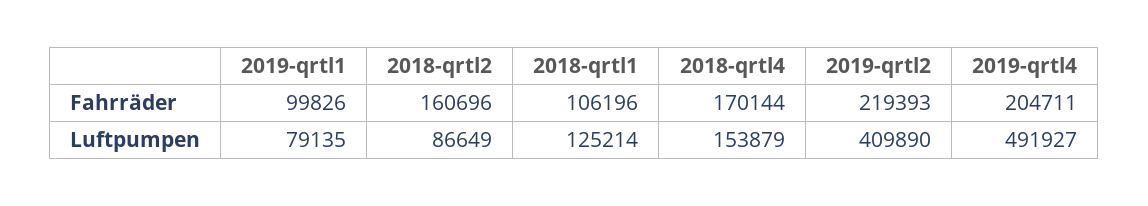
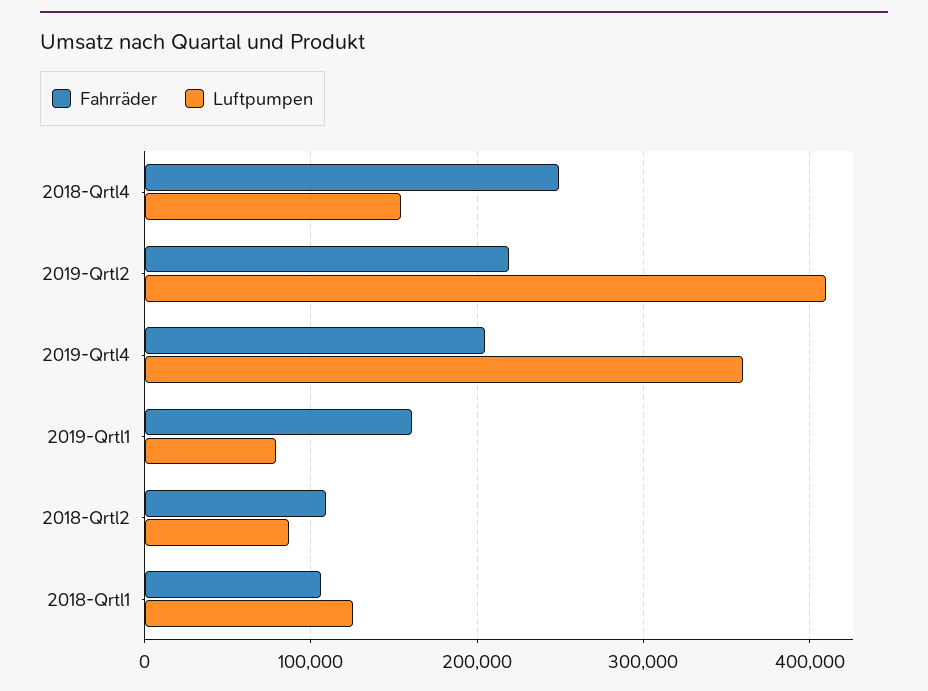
  {
    "Fahrräder": {
-     "2019-qrtl1": 99826,
+     "2019-qrtl1": 160000,
-     "2018-qrtl2": 160696,
+     "2018-qrtl2": 110000,
      "2018-qrtl1": 106196,
-     "2018-qrtl4": 170144,
+     "2018-qrtl4": 250000,
      "2019-qrtl2": 219393,
      "2019-qrtl4": 204711
    },
    "Luftpumpen": {
      "2019-qrtl1": 79135,
      "2018-qrtl2": 86649,
      "2018-qrtl1": 125214,
      "2018-qrtl4": 153879,
      "2019-qrtl2": 409890,
-     "2019-qrtl4": 491927
+     "2019-qrtl4": 360000
    }
  }

